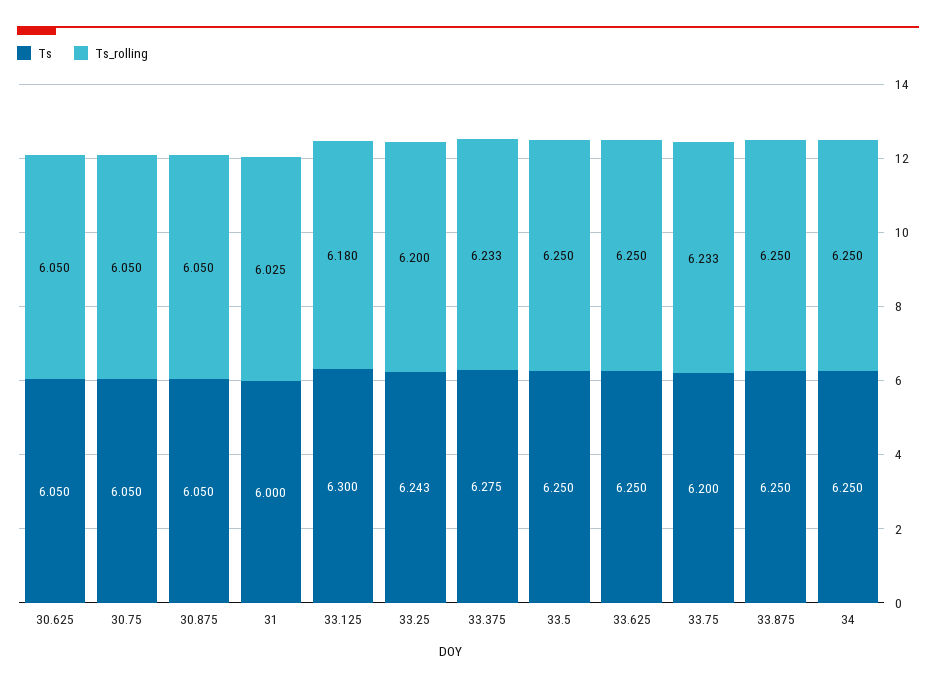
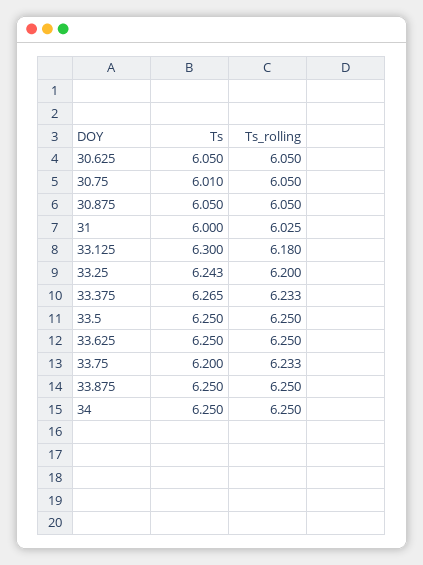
  {
    "Ts": {
      "30.625": 6.05,
-     "30.75": 6.05,
+     "30.75": 6.01,
      "30.875": 6.05,
      "31": 6,
      "33.125": 6.3,
      "33.25": 6.243,
-     "33.375": 6.275,
+     "33.375": 6.265,
      "33.5": 6.25,
      "33.625": 6.25,
      "33.75": 6.2,
      "33.875": 6.25,
      "34": 6.25
    },
    "Ts_rolling": {
      "30.625": 6.05,
      "30.75": 6.05,
      "30.875": 6.05,
      "31": 6.025,
      "33.125": 6.18,
      "33.25": 6.2,
      "33.375": 6.233,
      "33.5": 6.25,
      "33.625": 6.25,
      "33.75": 6.233,
      "33.875": 6.25,
      "34": 6.25
    }
  }

